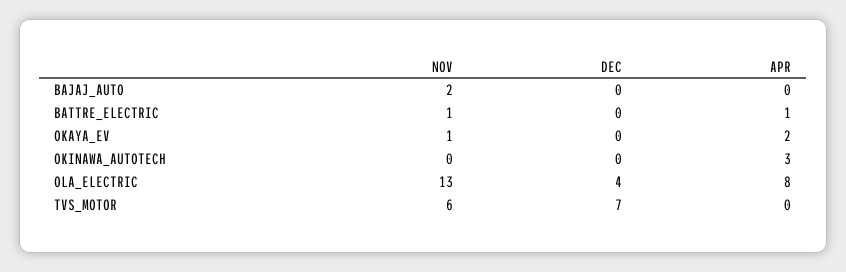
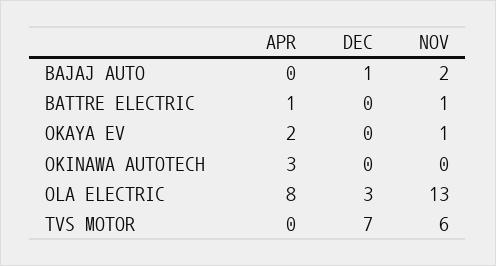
  {
    "NOV": {
      "BAJAJ_AUTO": 2,
      "BATTRE_ELECTRIC": 1,
      "OKAYA_EV": 1,
      "OKINAWA_AUTOTECH": 0,
      "OLA_ELECTRIC": 13,
      "TVS_MOTOR": 6
    },
    "DEC": {
-     "BAJAJ_AUTO": 0,
+     "BAJAJ_AUTO": 1,
      "BATTRE_ELECTRIC": 0,
      "OKAYA_EV": 0,
      "OKINAWA_AUTOTECH": 0,
-     "OLA_ELECTRIC": 4,
+     "OLA_ELECTRIC": 3,
      "TVS_MOTOR": 7
    },
    "APR": {
      "BAJAJ_AUTO": 0,
      "BATTRE_ELECTRIC": 1,
      "OKAYA_EV": 2,
      "OKINAWA_AUTOTECH": 3,
      "OLA_ELECTRIC": 8,
      "TVS_MOTOR": 0
    }
  }

